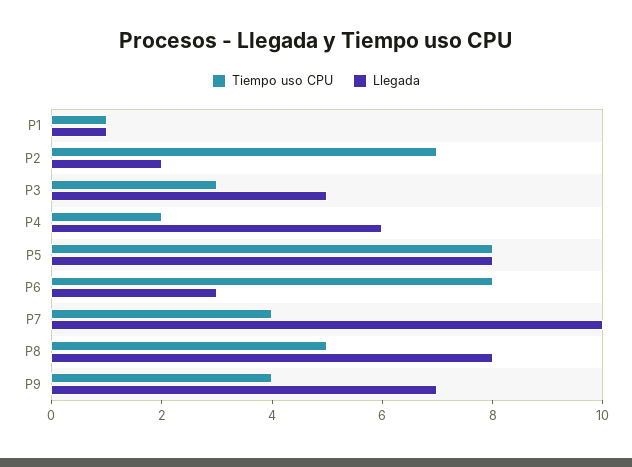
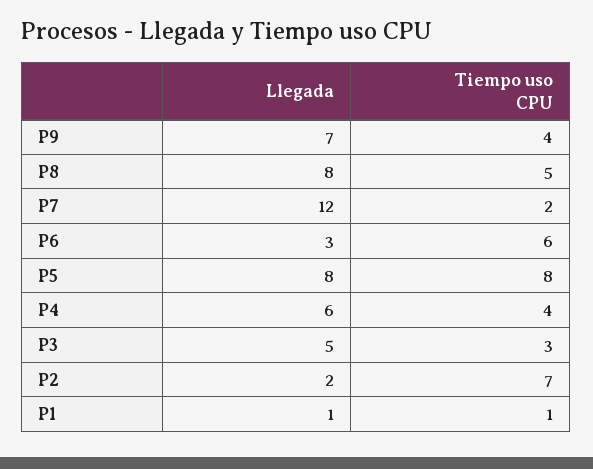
  {
    "Tiempo uso CPU": {
      "P1": 1,
      "P2": 7,
      "P3": 3,
-     "P4": 2,
+     "P4": 4,
      "P5": 8,
-     "P6": 8,
+     "P6": 6,
-     "P7": 4,
+     "P7": 2,
      "P8": 5,
      "P9": 4
    },
    "Llegada": {
      "P1": 1,
      "P2": 2,
      "P3": 5,
      "P4": 6,
      "P5": 8,
      "P6": 3,
-     "P7": 10,
+     "P7": 12,
      "P8": 8,
      "P9": 7
    }
  }

